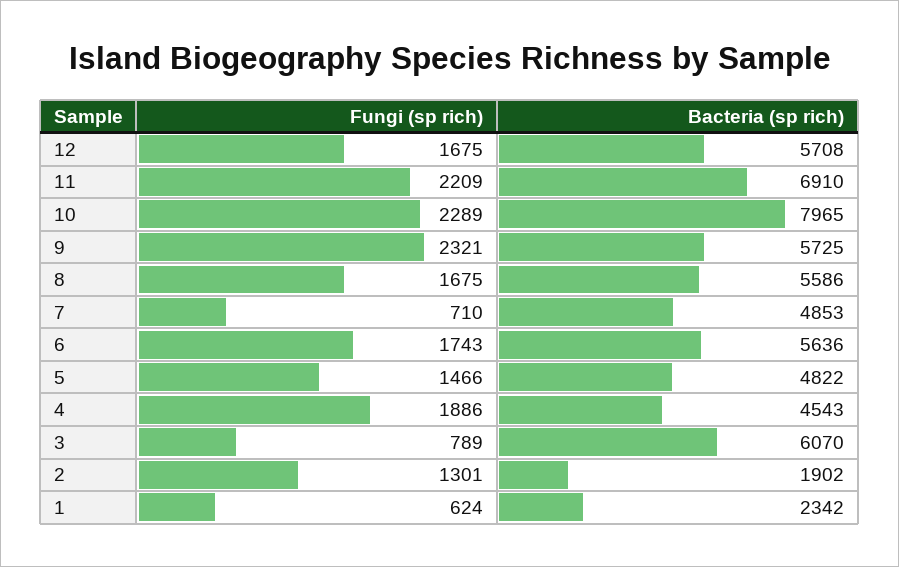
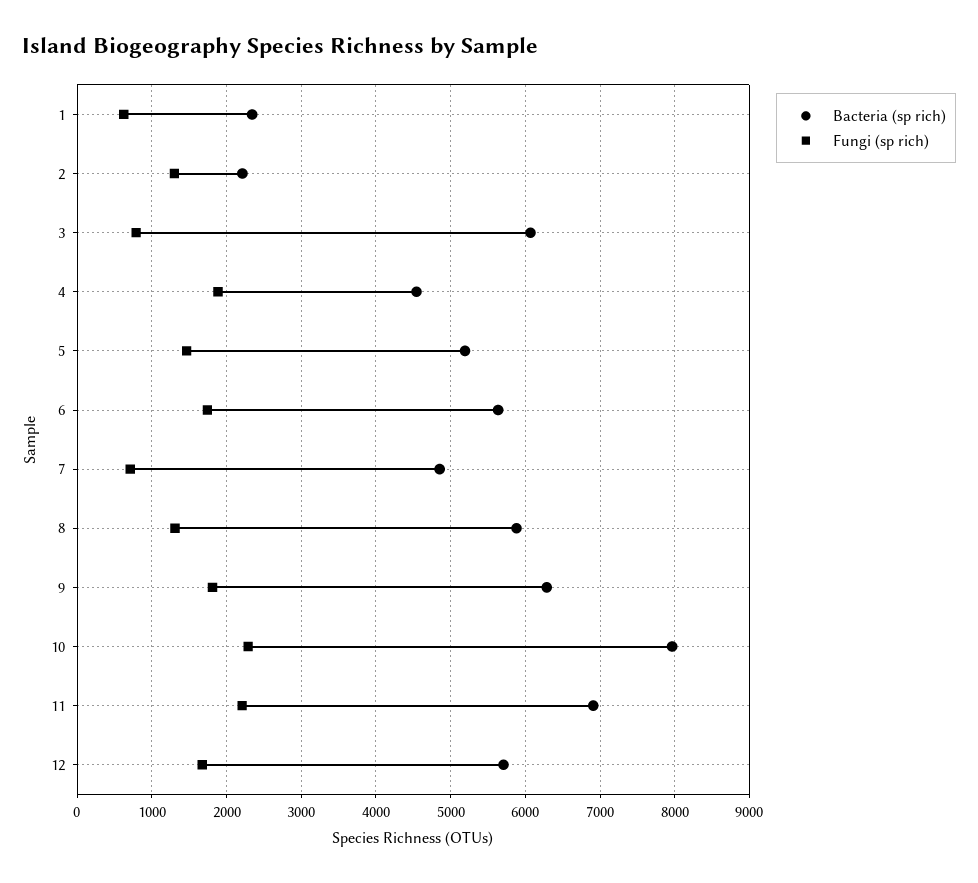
  {
    "Fungi (sp rich)": {
      "12": 1675,
      "11": 2209,
      "10": 2289,
-     "9": 2321,
+     "9": 1800,
-     "8": 1675,
+     "8": 1300,
      "7": 710,
      "6": 1743,
      "5": 1466,
      "4": 1886,
      "3": 789,
      "2": 1301,
      "1": 624
    },
    "Bacteria (sp rich)": {
      "12": 5708,
      "11": 6910,
      "10": 7965,
-     "9": 5725,
+     "9": 6300,
-     "8": 5586,
+     "8": 5900,
      "7": 4853,
      "6": 5636,
-     "5": 4822,
+     "5": 5200,
      "4": 4543,
      "3": 6070,
-     "2": 1902,
+     "2": 2200,
      "1": 2342
    }
  }

